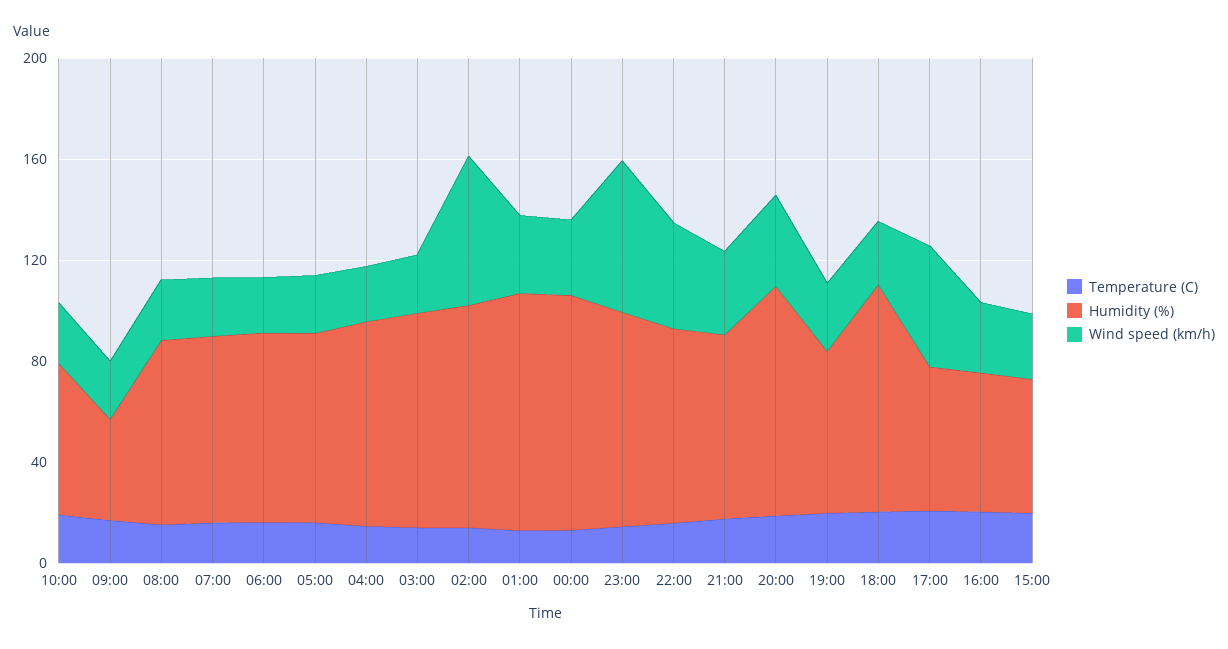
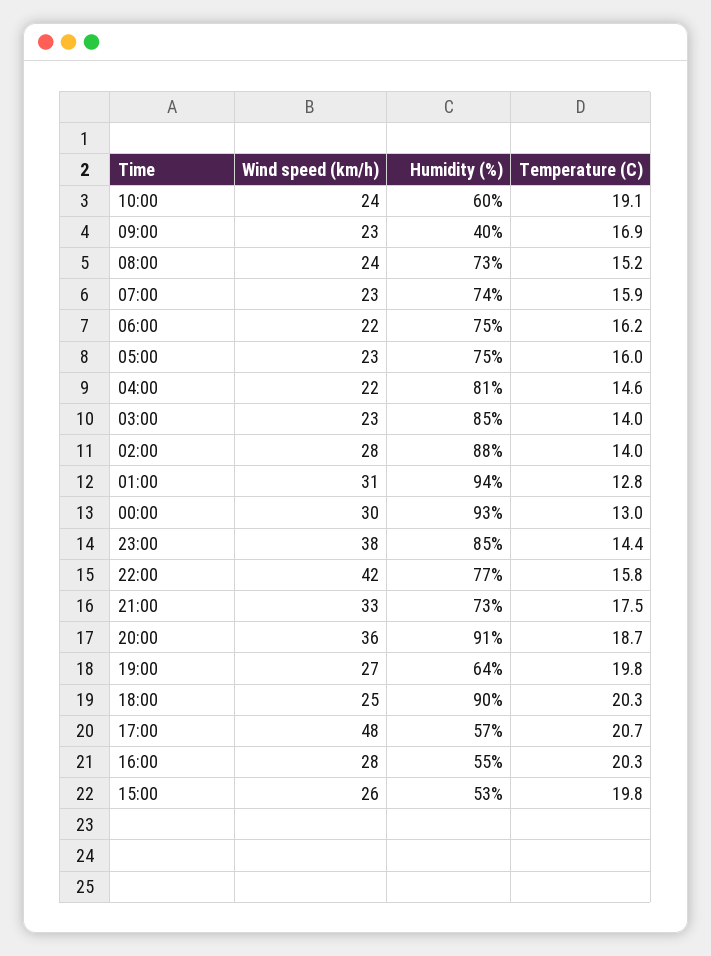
  {
    "Temperature (C)": {
      "10:00": 19.1,
      "09:00": 16.9,
      "08:00": 15.2,
      "07:00": 15.9,
      "06:00": 16.2,
      "05:00": 16,
      "04:00": 14.6,
      "03:00": 14,
      "02:00": 14,
      "01:00": 12.8,
      "00:00": 13,
      "23:00": 14.4,
      "22:00": 15.8,
      "21:00": 17.5,
      "20:00": 18.7,
      "19:00": 19.8,
      "18:00": 20.3,
      "17:00": 20.7,
      "16:00": 20.3,
      "15:00": 19.8
    },
    "Humidity (%)": {
      "10:00": 60,
      "09:00": 40,
      "08:00": 73,
      "07:00": 74,
      "06:00": 75,
      "05:00": 75,
      "04:00": 81,
      "03:00": 85,
      "02:00": 88,
      "01:00": 94,
      "00:00": 93,
      "23:00": 85,
      "22:00": 77,
      "21:00": 73,
      "20:00": 91,
      "19:00": 64,
      "18:00": 90,
      "17:00": 57,
      "16:00": 55,
      "15:00": 53
    },
    "Wind speed (km/h)": {
      "10:00": 24,
      "09:00": 23,
      "08:00": 24,
      "07:00": 23,
      "06:00": 22,
      "05:00": 23,
      "04:00": 22,
      "03:00": 23,
-     "02:00": 60,
+     "02:00": 28,
      "01:00": 31,
      "00:00": 30,
-     "23:00": 60,
+     "23:00": 38,
      "22:00": 42,
      "21:00": 33,
      "20:00": 36,
      "19:00": 27,
      "18:00": 25,
      "17:00": 48,
      "16:00": 28,
      "15:00": 26
    }
  }

